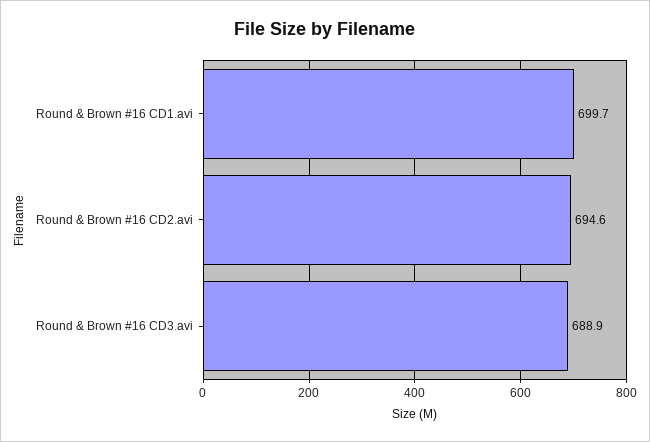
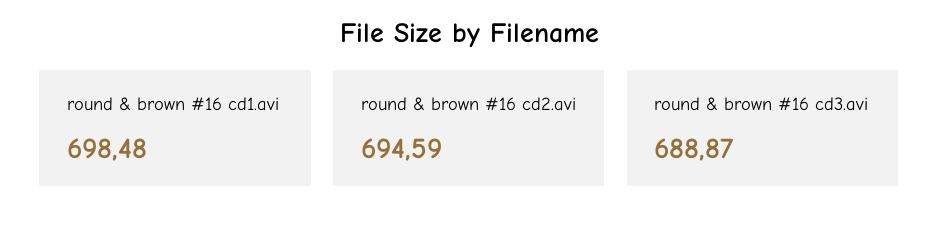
  {
-   "Round & Brown #16 CD1.avi": 699.7,
+   "Round & Brown #16 CD1.avi": 698.48,
    "Round & Brown #16 CD2.avi": 694.59,
    "Round & Brown #16 CD3.avi": 688.87
  }

